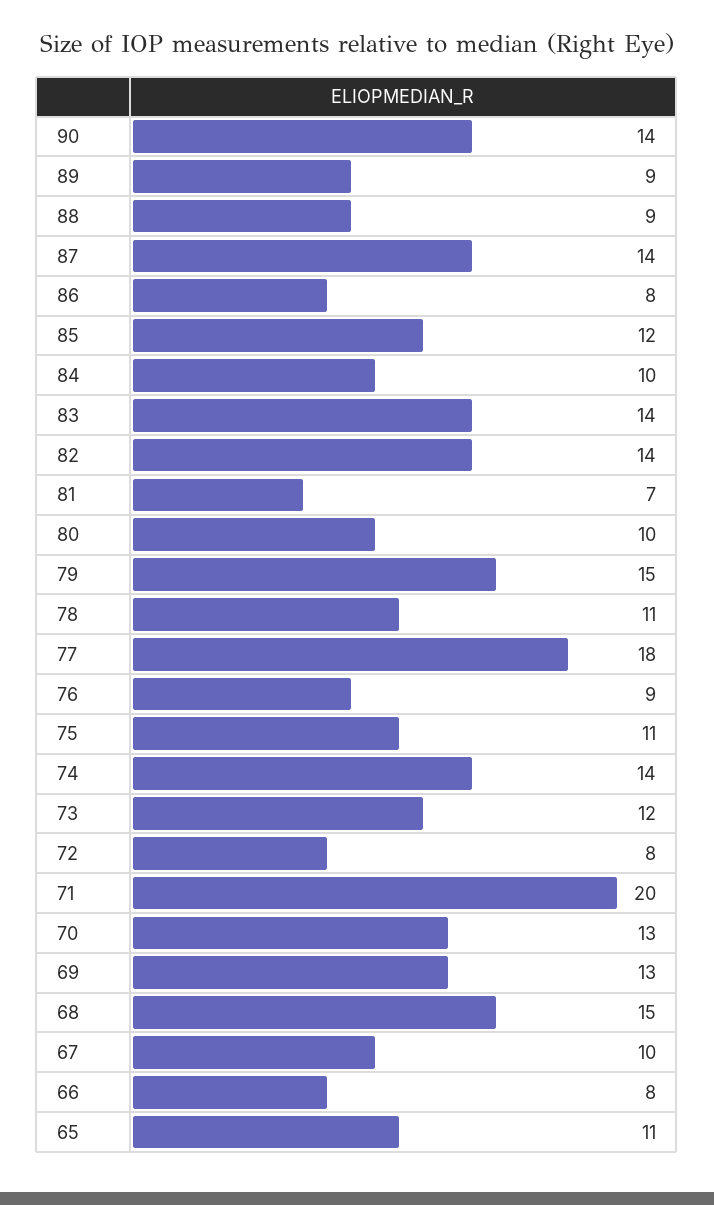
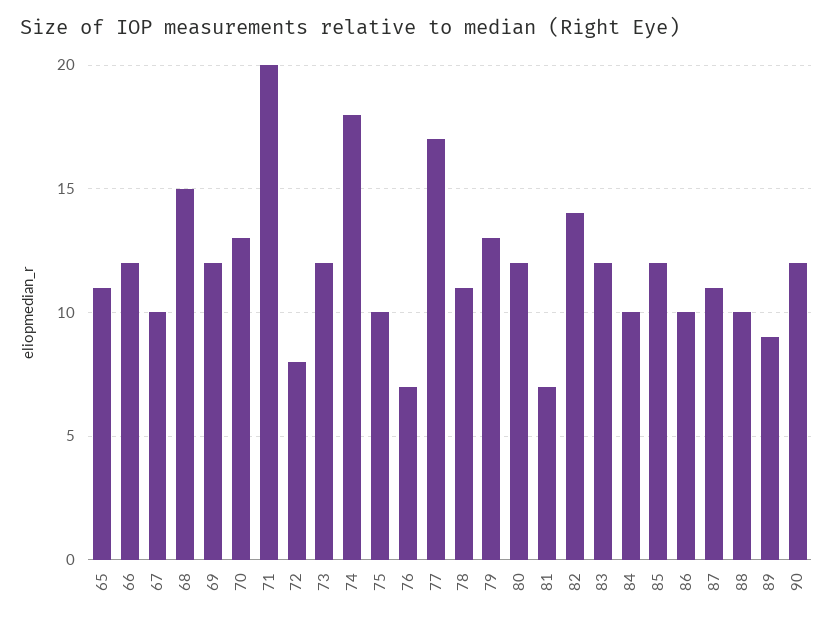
  {
-   "90": 14,
+   "90": 12,
    "89": 9,
-   "88": 9,
+   "88": 10,
-   "87": 14,
+   "87": 11,
-   "86": 8,
+   "86": 10,
    "85": 12,
    "84": 10,
-   "83": 14,
+   "83": 12,
    "82": 14,
    "81": 7,
-   "80": 10,
+   "80": 12,
-   "79": 15,
+   "79": 13,
    "78": 11,
-   "77": 18,
+   "77": 17,
-   "76": 9,
+   "76": 7,
-   "75": 11,
+   "75": 10,
-   "74": 14,
+   "74": 18,
    "73": 12,
    "72": 8,
    "71": 20,
    "70": 13,
-   "69": 13,
+   "69": 12,
    "68": 15,
    "67": 10,
-   "66": 8,
+   "66": 12,
    "65": 11
  }

